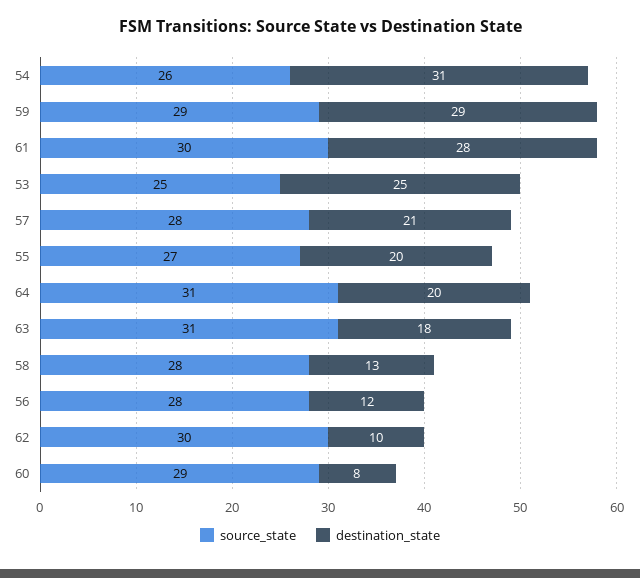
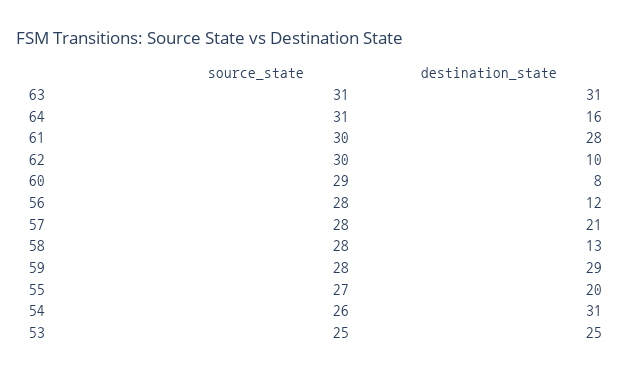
  {
    "source_state": {
      "54": 26,
-     "59": 29,
+     "59": 28,
      "61": 30,
      "53": 25,
      "57": 28,
      "55": 27,
      "64": 31,
      "63": 31,
      "58": 28,
      "56": 28,
      "62": 30,
      "60": 29
    },
    "destination_state": {
      "54": 31,
      "59": 29,
      "61": 28,
      "53": 25,
      "57": 21,
      "55": 20,
-     "64": 20,
+     "64": 16,
-     "63": 18,
+     "63": 31,
      "58": 13,
      "56": 12,
      "62": 10,
      "60": 8
    }
  }

